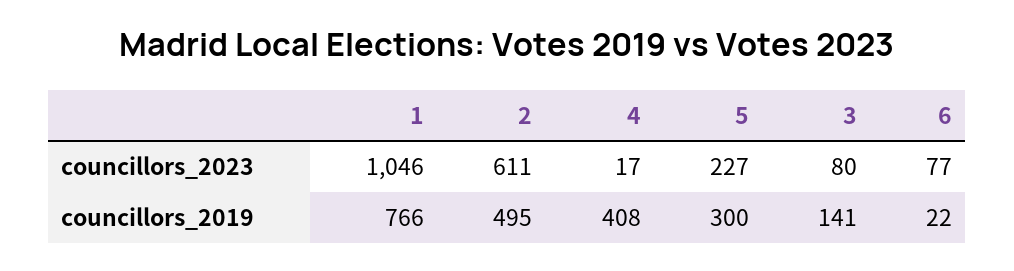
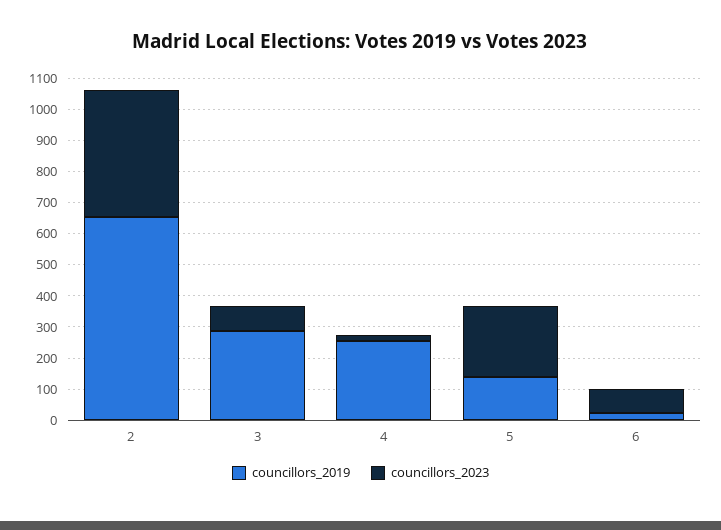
  {
    "councillors_2023": {
-     "1": 1046,
-     "2": 611,
+     "2": 400,
      "4": 17,
      "5": 227,
      "3": 80,
      "6": 77
    },
    "councillors_2019": {
-     "1": 766,
-     "2": 495,
+     "2": 650,
-     "4": 408,
+     "4": 250,
-     "5": 300,
+     "5": 150,
-     "3": 141,
+     "3": 300,
      "6": 22
    }
  }

